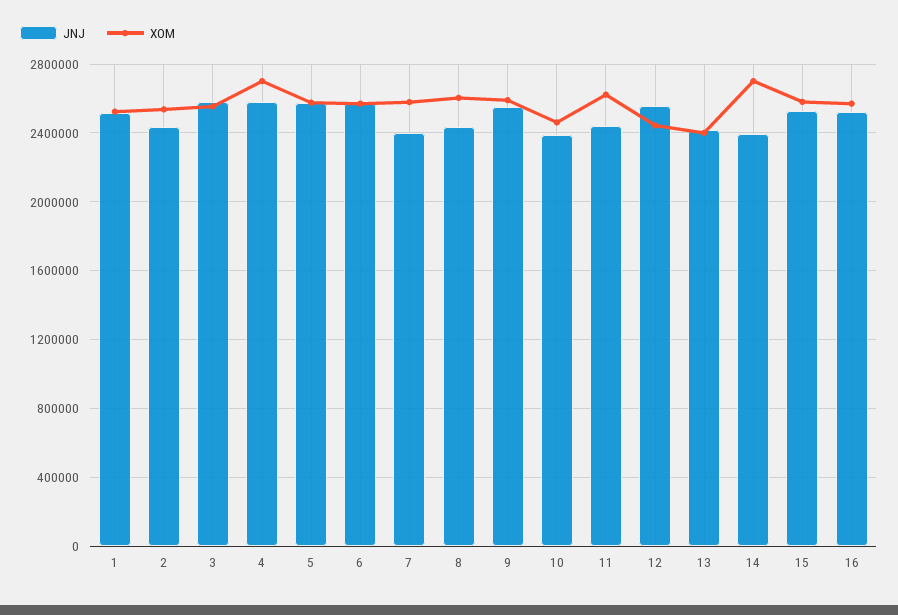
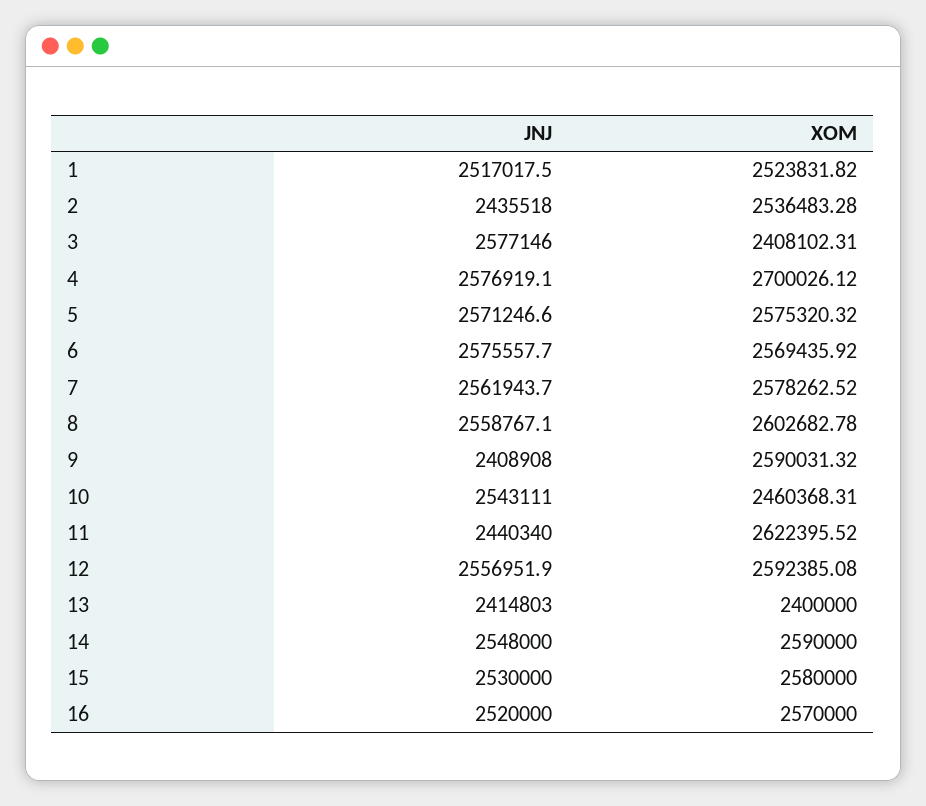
  {
    "JNJ": {
      "1": 2517017.5,
      "2": 2435518,
      "3": 2577146,
      "4": 2576919.1,
      "5": 2571246.6,
      "6": 2575557.7,
-     "7": 2400000,
+     "7": 2561943.7,
-     "8": 2450000,
+     "8": 2558767.1,
-     "9": 2550000,
+     "9": 2408908,
-     "10": 2400000,
+     "10": 2543111,
      "11": 2440340,
      "12": 2556951.9,
      "13": 2414803,
-     "14": 2400000,
+     "14": 2548000,
      "15": 2530000,
      "16": 2520000
    },
    "XOM": {
      "1": 2523831.82,
      "2": 2536483.28,
-     "3": 2550000,
+     "3": 2408102.31,
      "4": 2700026.12,
      "5": 2575320.32,
      "6": 2569435.92,
      "7": 2578262.52,
      "8": 2602682.78,
      "9": 2590031.32,
      "10": 2460368.31,
      "11": 2622395.52,
-     "12": 2450000,
+     "12": 2592385.08,
      "13": 2400000,
-     "14": 2700000,
+     "14": 2590000,
      "15": 2580000,
      "16": 2570000
    }
  }

